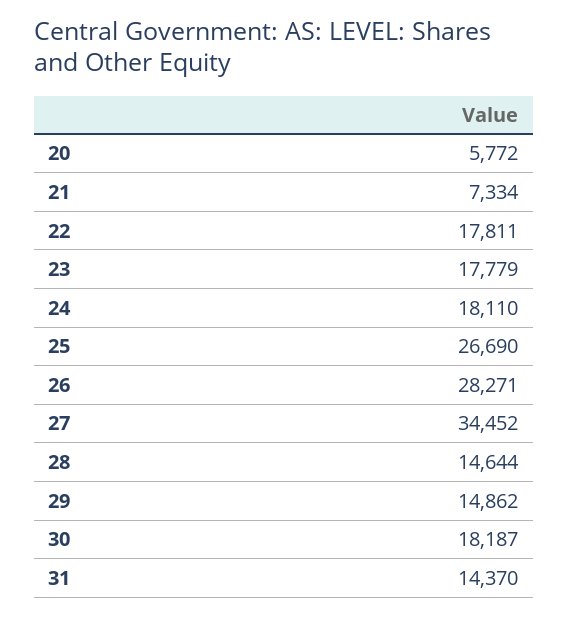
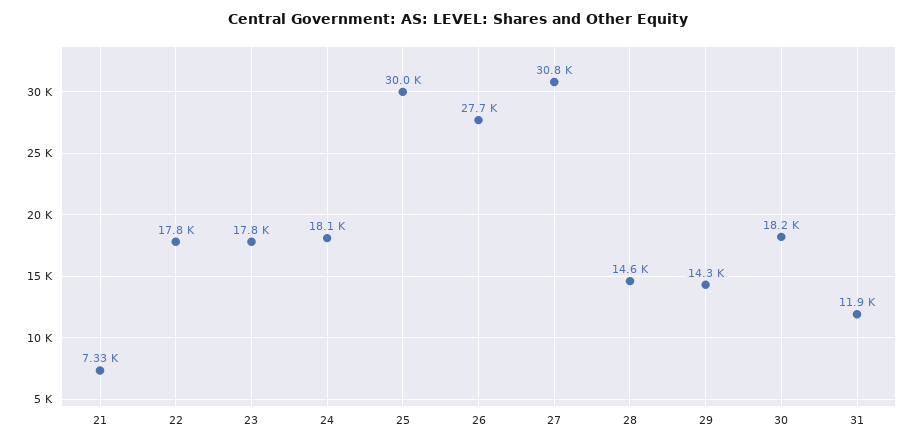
  {
-   "20": 5772,
    "21": 7334,
    "22": 17811,
    "23": 17779,
    "24": 18110,
-   "25": 26690,
+   "25": 30000,
-   "26": 28271,
+   "26": 27700,
-   "27": 34452,
+   "27": 30800,
    "28": 14644,
-   "29": 14862,
+   "29": 14300,
    "30": 18187,
-   "31": 14370
+   "31": 11900
  }

